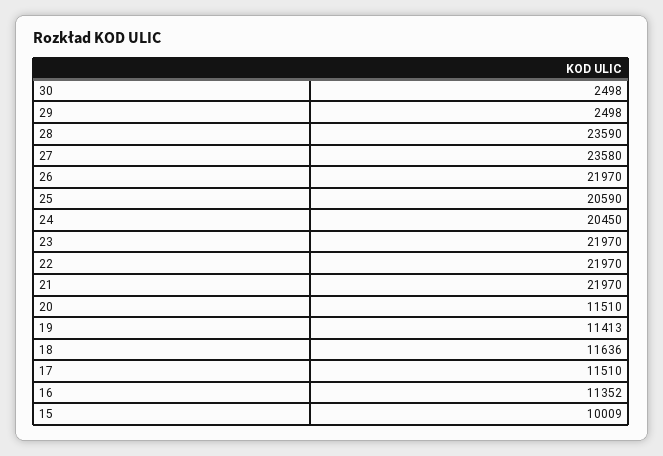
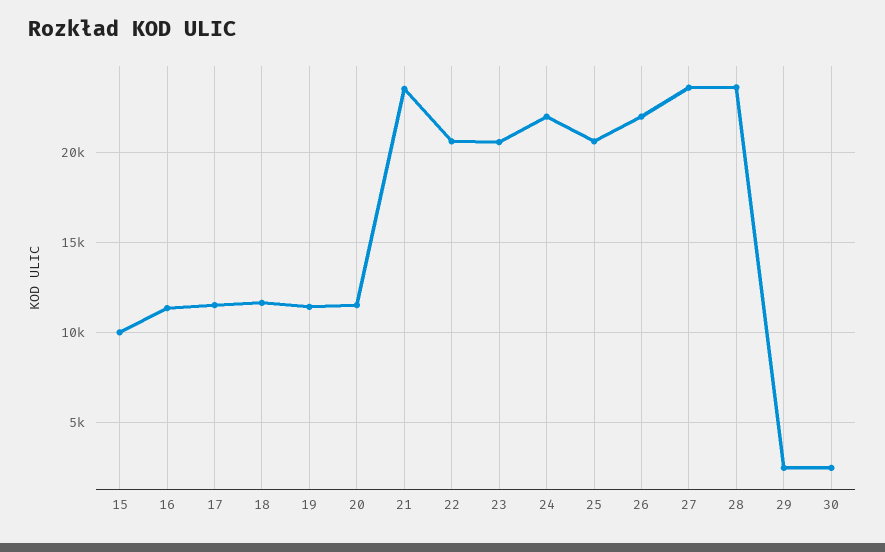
  {
    "30": 2498,
    "29": 2498,
    "28": 23590,
    "27": 23580,
    "26": 21970,
    "25": 20590,
-   "24": 20450,
+   "24": 22000,
-   "23": 21970,
+   "23": 20500,
-   "22": 21970,
+   "22": 20500,
-   "21": 21970,
+   "21": 23500,
    "20": 11510,
    "19": 11413,
    "18": 11636,
    "17": 11510,
    "16": 11352,
    "15": 10009
  }

